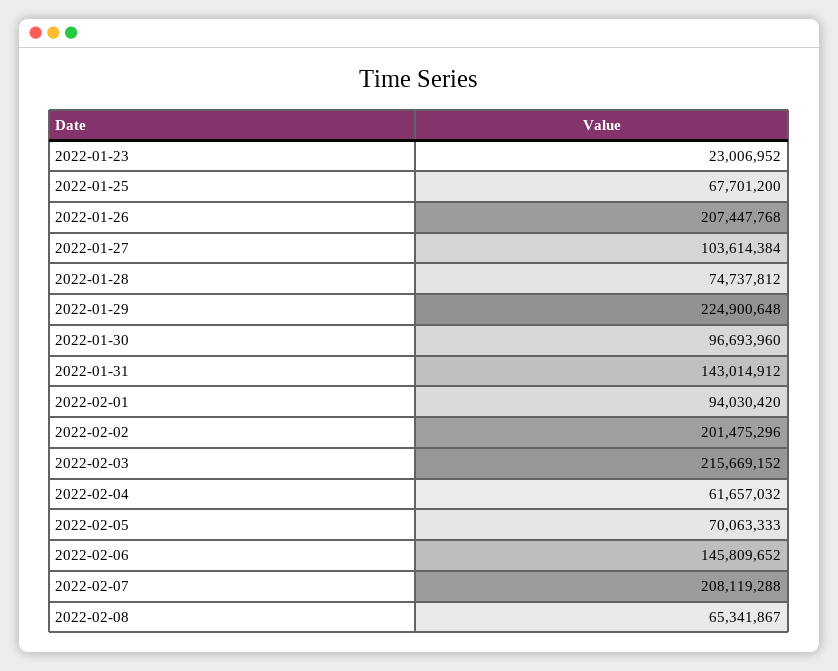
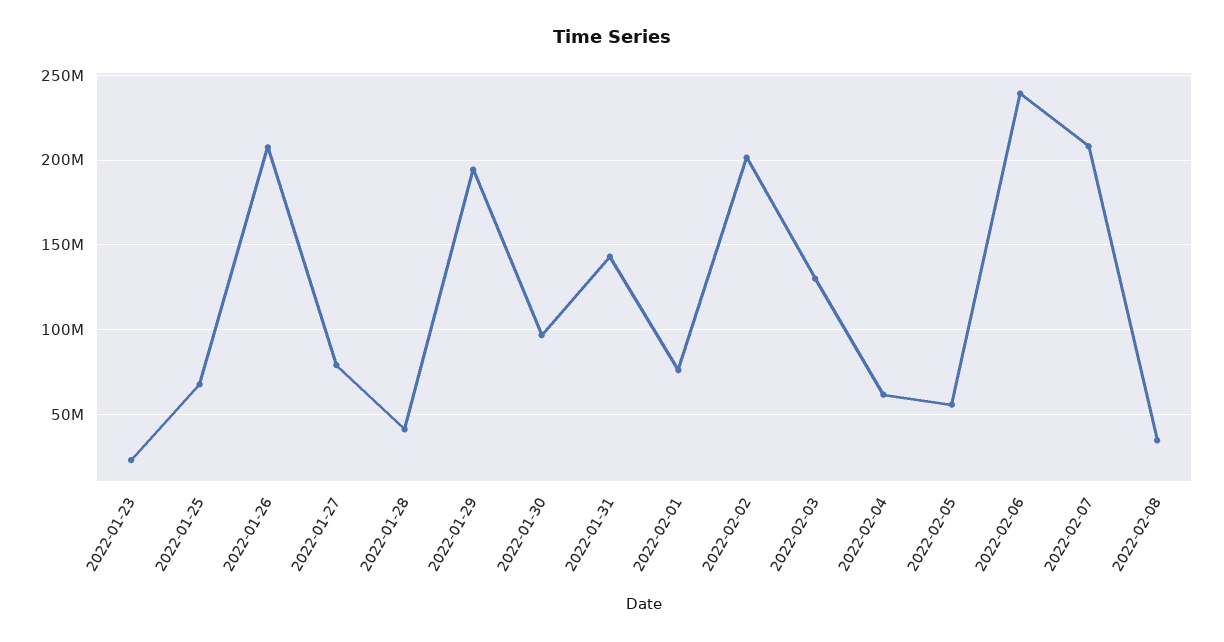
  {
    "2022-01-23": 23006952,
    "2022-01-25": 67701200,
    "2022-01-26": 207447768,
-   "2022-01-27": 103614384,
+   "2022-01-27": 80000000,
-   "2022-01-28": 74737812,
+   "2022-01-28": 40000000,
-   "2022-01-29": 224900648,
+   "2022-01-29": 195000000,
    "2022-01-30": 96693960,
    "2022-01-31": 143014912,
-   "2022-02-01": 94030420,
+   "2022-02-01": 75000000,
    "2022-02-02": 201475296,
-   "2022-02-03": 215669152,
+   "2022-02-03": 130000000,
    "2022-02-04": 61657032,
-   "2022-02-05": 70063333,
+   "2022-02-05": 55000000,
-   "2022-02-06": 145809652,
+   "2022-02-06": 240000000,
    "2022-02-07": 208119288,
-   "2022-02-08": 65341867
+   "2022-02-08": 35000000
  }

